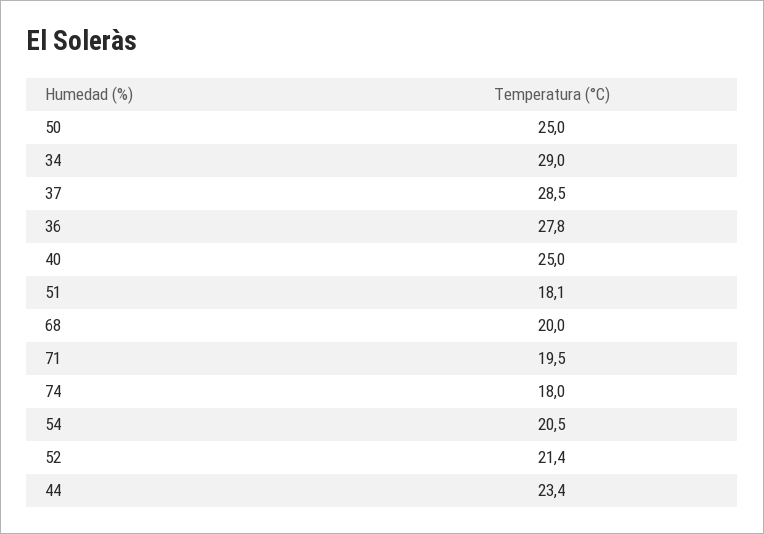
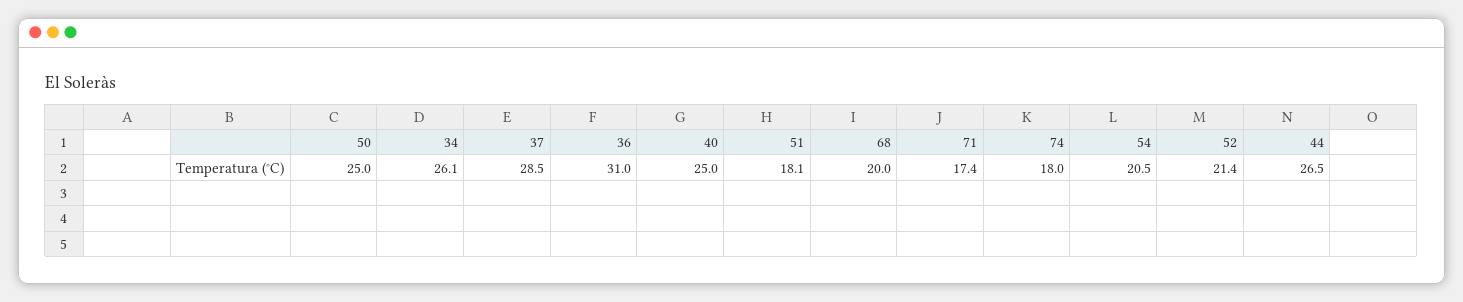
  {
    "50": 25,
-   "34": 29,
+   "34": 26.1,
    "37": 28.5,
-   "36": 27.8,
+   "36": 31,
    "40": 25,
    "51": 18.1,
    "68": 20,
-   "71": 19.5,
+   "71": 17.4,
    "74": 18,
    "54": 20.5,
    "52": 21.4,
-   "44": 23.4
+   "44": 26.5
  }

